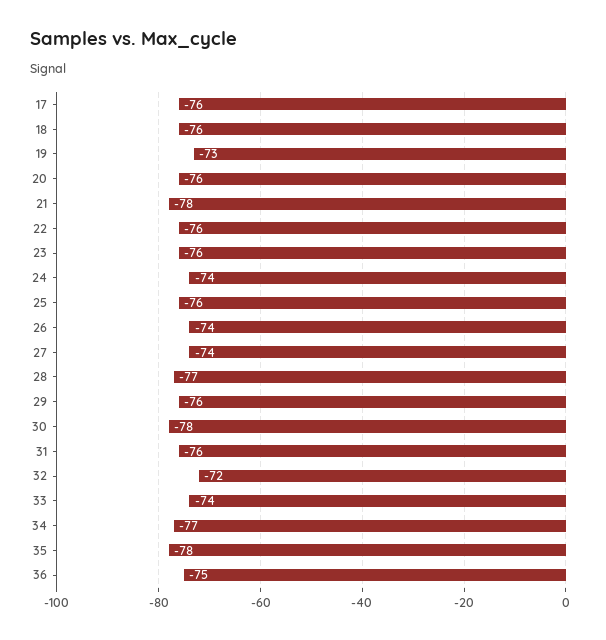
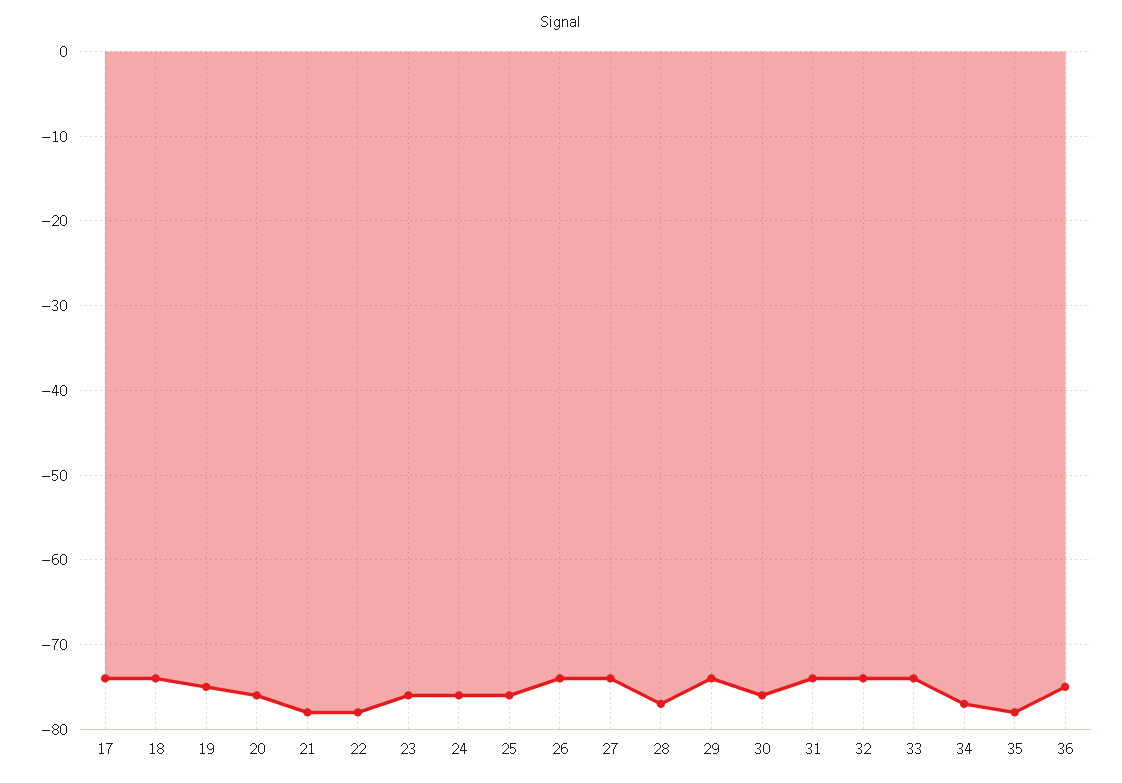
  {
-   "17": -76,
+   "17": -74,
-   "18": -76,
+   "18": -74,
-   "19": -73,
+   "19": -75,
    "20": -76,
    "21": -78,
-   "22": -76,
+   "22": -78,
    "23": -76,
-   "24": -74,
+   "24": -76,
    "25": -76,
    "26": -74,
    "27": -74,
    "28": -77,
-   "29": -76,
+   "29": -74,
-   "30": -78,
+   "30": -76,
-   "31": -76,
+   "31": -74,
-   "32": -72,
+   "32": -74,
    "33": -74,
    "34": -77,
    "35": -78,
    "36": -75
  }

